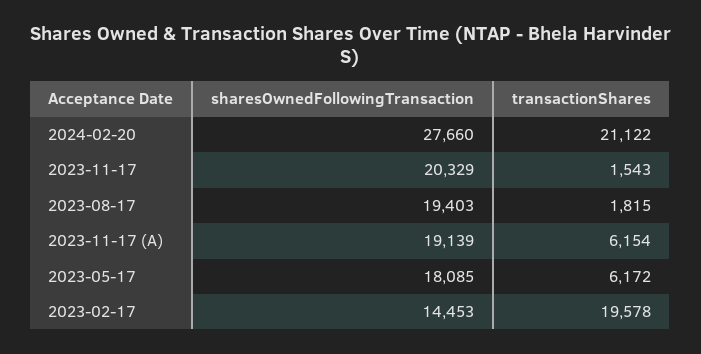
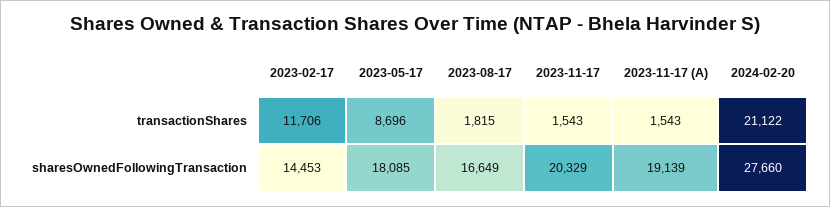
  {
    "sharesOwnedFollowingTransaction": {
      "2024-02-20": 27660,
      "2023-11-17": 20329,
-     "2023-08-17": 19403,
+     "2023-08-17": 16649,
      "2023-11-17 (A)": 19139,
      "2023-05-17": 18085,
      "2023-02-17": 14453
    },
    "transactionShares": {
      "2024-02-20": 21122,
      "2023-11-17": 1543,
      "2023-08-17": 1815,
-     "2023-11-17 (A)": 6154,
+     "2023-11-17 (A)": 1543,
-     "2023-05-17": 6172,
+     "2023-05-17": 8696,
-     "2023-02-17": 19578
+     "2023-02-17": 11706
    }
  }

